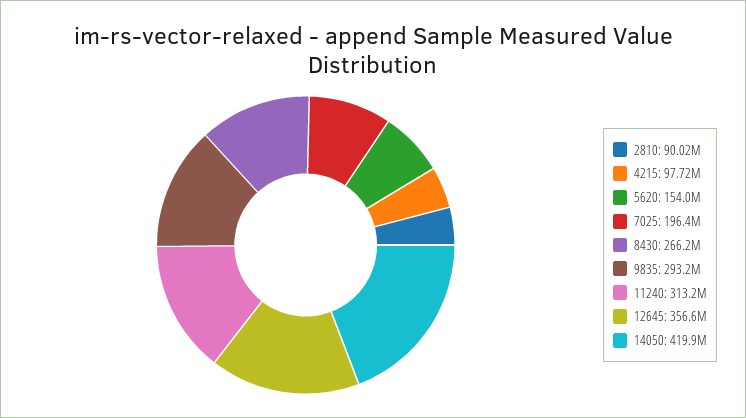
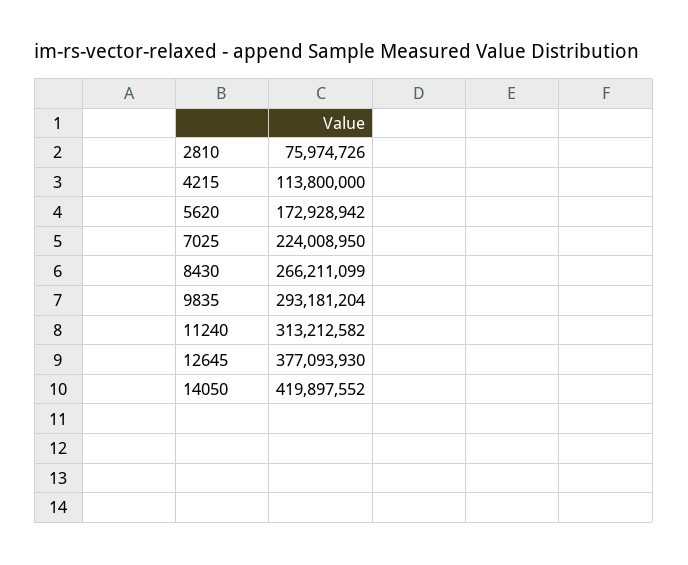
  {
-   "2810": 90020000,
+   "2810": 75974726,
-   "4215": 97720000,
+   "4215": 113800000,
-   "5620": 154000000,
+   "5620": 172928942,
-   "7025": 196400000,
+   "7025": 224008950,
    "8430": 266211099,
    "9835": 293181204,
    "11240": 313212582,
-   "12645": 356600000,
+   "12645": 377093930,
    "14050": 419897552
  }

